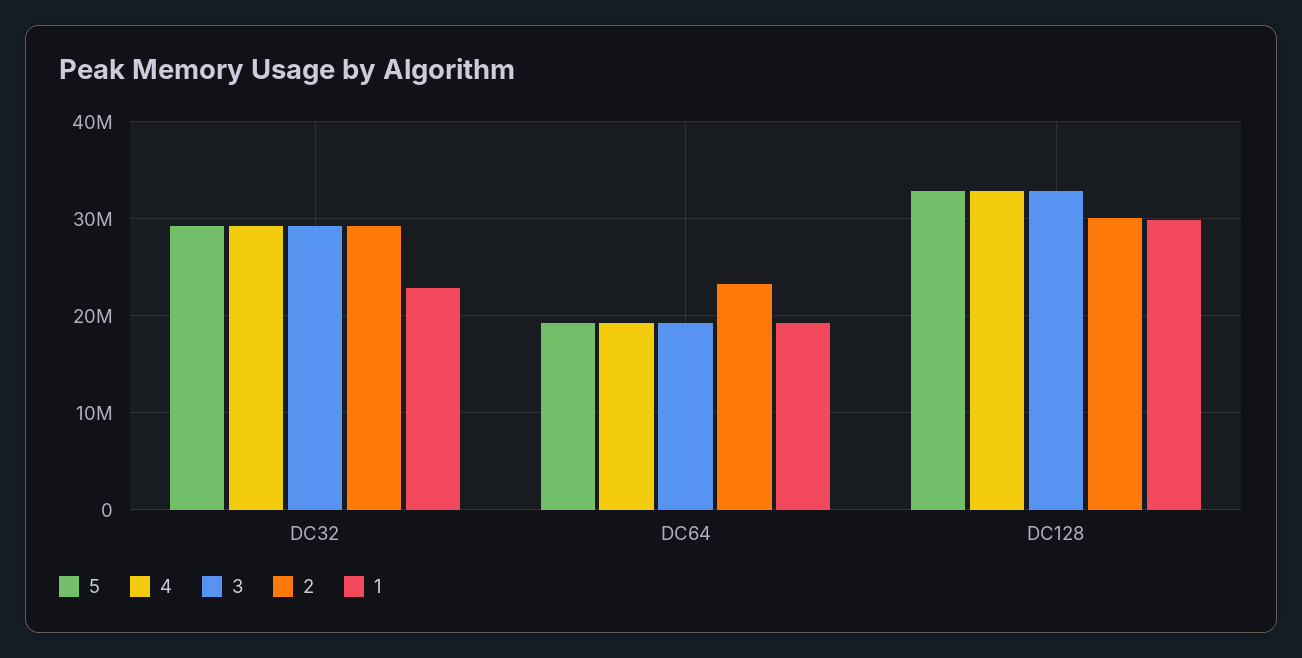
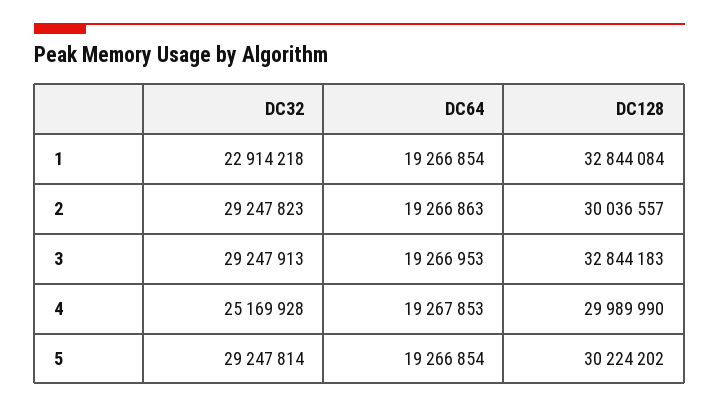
  {
    "5": {
      "DC32": 29247814,
      "DC64": 19266854,
-     "DC128": 33000000
+     "DC128": 30224202
    },
    "4": {
-     "DC32": 29000000,
+     "DC32": 25169928,
      "DC64": 19267853,
-     "DC128": 33000000
+     "DC128": 29989990
    },
    "3": {
      "DC32": 29247913,
      "DC64": 19266953,
      "DC128": 32844183
    },
    "2": {
      "DC32": 29247823,
-     "DC64": 23000000,
+     "DC64": 19266863,
      "DC128": 30036557
    },
    "1": {
      "DC32": 22914218,
      "DC64": 19266854,
-     "DC128": 30000000
+     "DC128": 32844084
    }
  }

